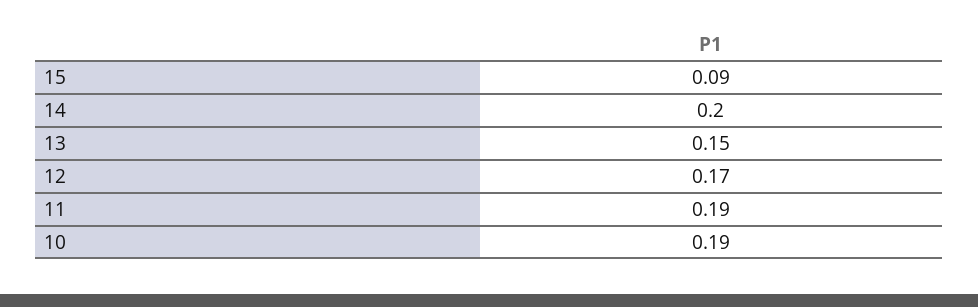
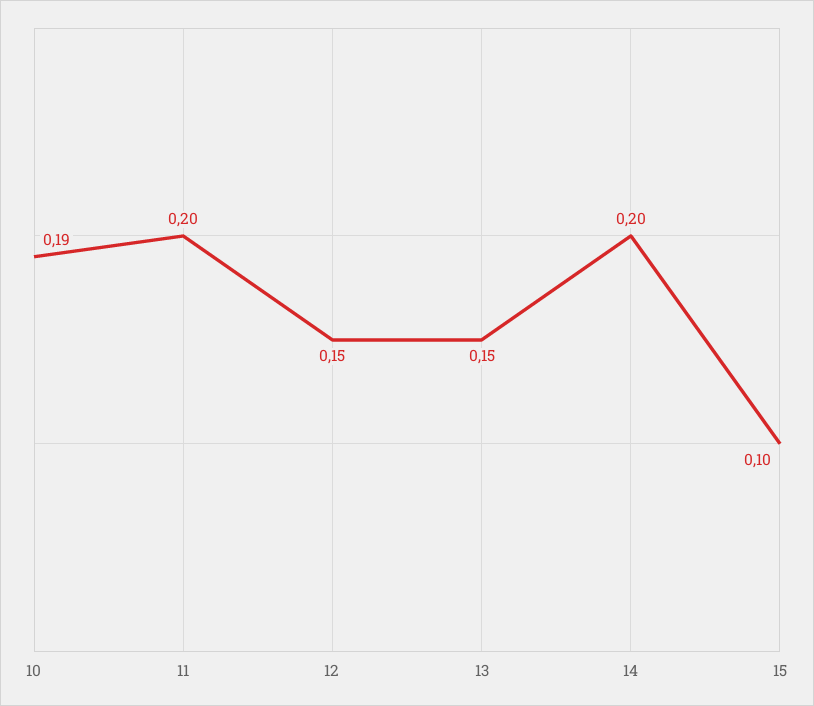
  {
-   "15": 0.09,
+   "15": 0.1,
    "14": 0.2,
    "13": 0.15,
-   "12": 0.17,
+   "12": 0.15,
-   "11": 0.19,
+   "11": 0.2,
    "10": 0.19
  }

